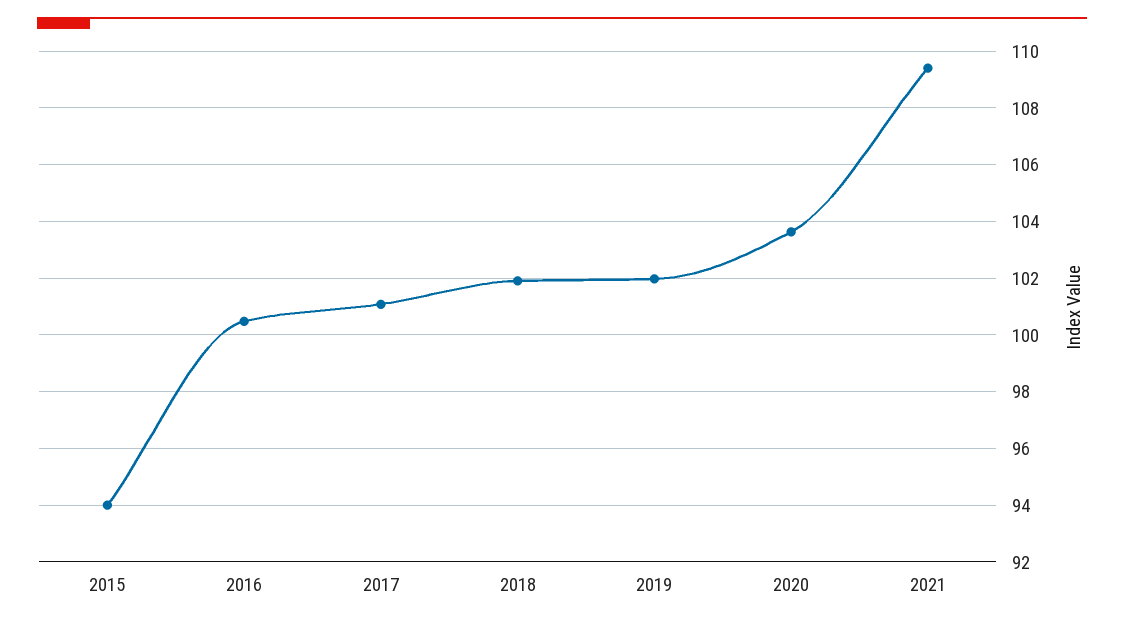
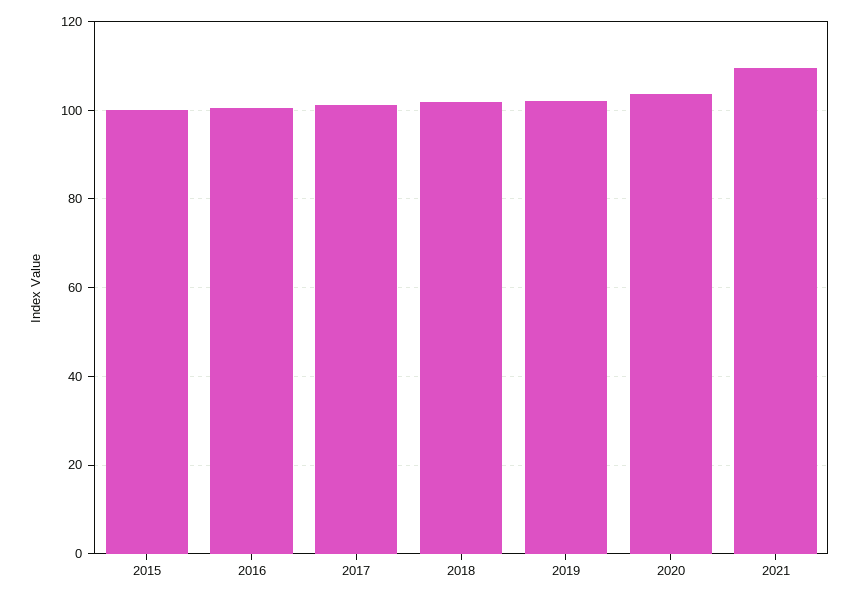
  {
-   "2015": 94,
+   "2015": 100,
    "2016": 100.5,
    "2017": 101,
    "2018": 102,
    "2019": 102,
    "2020": 103.75,
    "2021": 109.5
  }

